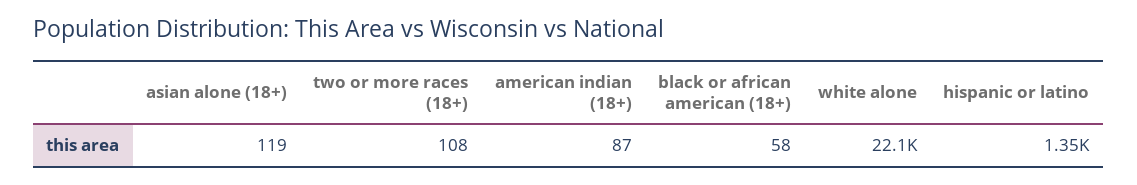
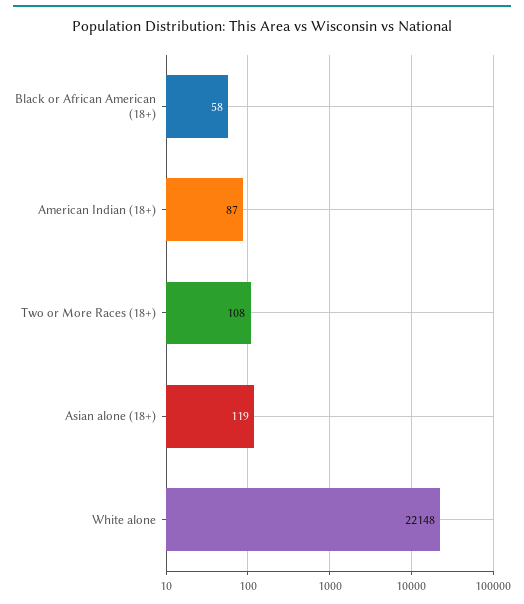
  {
    "asian alone (18+)": 119,
    "two or more races (18+)": 108,
    "american indian (18+)": 87,
    "black or african american (18+)": 58,
-   "white alone": 22148,
+   "white alone": 22148
-   "hispanic or latino": 1350
  }

